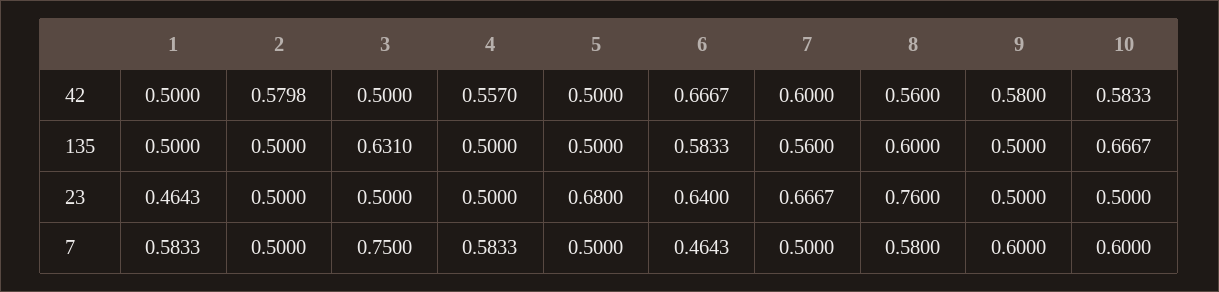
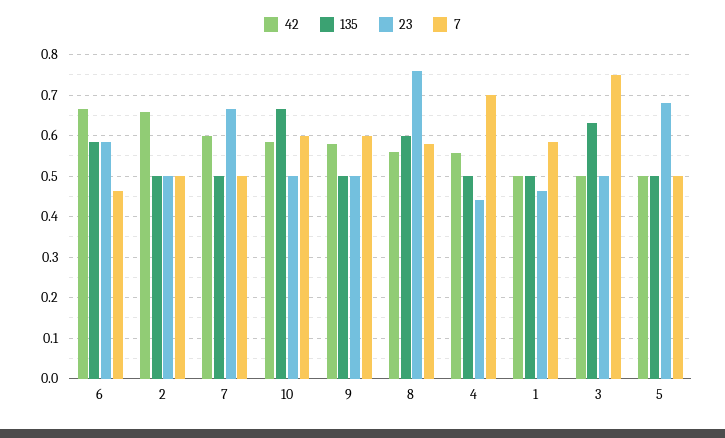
  {
    "42": {
      "1": 0.5,
-     "2": 0.5798,
+     "2": 0.66,
      "3": 0.5,
      "4": 0.557,
      "5": 0.5,
      "6": 0.6667,
      "7": 0.6,
      "8": 0.56,
      "9": 0.58,
      "10": 0.5833
    },
    "135": {
      "1": 0.5,
      "2": 0.5,
      "3": 0.631,
      "4": 0.5,
      "5": 0.5,
      "6": 0.5833,
-     "7": 0.56,
+     "7": 0.5,
      "8": 0.6,
      "9": 0.5,
      "10": 0.6667
    },
    "23": {
      "1": 0.4643,
      "2": 0.5,
      "3": 0.5,
-     "4": 0.5,
+     "4": 0.44,
      "5": 0.68,
-     "6": 0.64,
+     "6": 0.58,
      "7": 0.6667,
      "8": 0.76,
      "9": 0.5,
      "10": 0.5
    },
    "7": {
      "1": 0.5833,
      "2": 0.5,
      "3": 0.75,
-     "4": 0.5833,
+     "4": 0.7,
      "5": 0.5,
      "6": 0.4643,
      "7": 0.5,
      "8": 0.58,
      "9": 0.6,
      "10": 0.6
    }
  }

